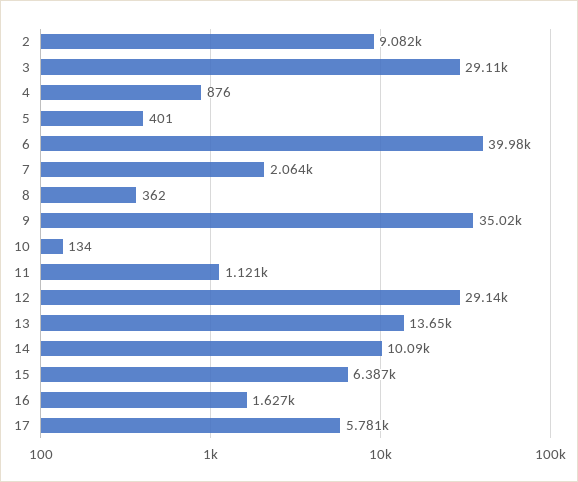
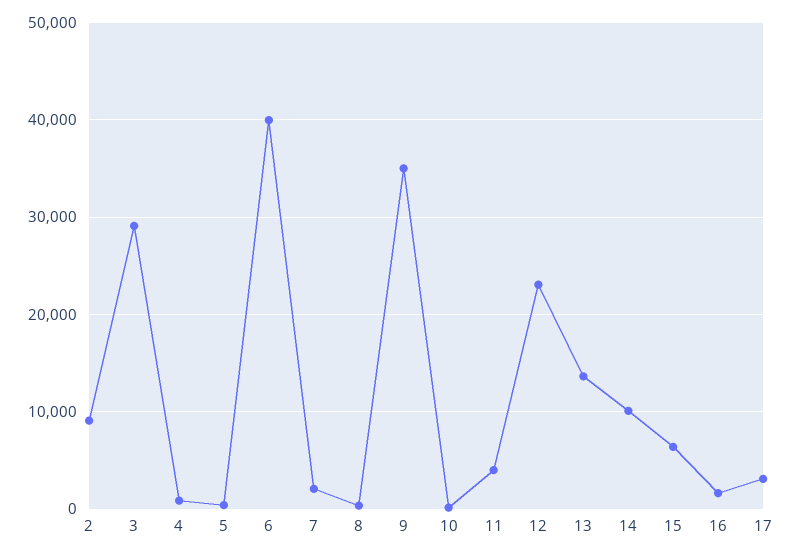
  {
    "2": 9082,
    "3": 29110,
    "4": 876,
    "5": 401,
    "6": 39980,
    "7": 2064,
    "8": 362,
    "9": 35020,
    "10": 134,
-   "11": 1121,
+   "11": 4000,
-   "12": 29140,
+   "12": 23000,
    "13": 13650,
    "14": 10090,
    "15": 6387,
    "16": 1627,
-   "17": 5781
+   "17": 3000
  }

